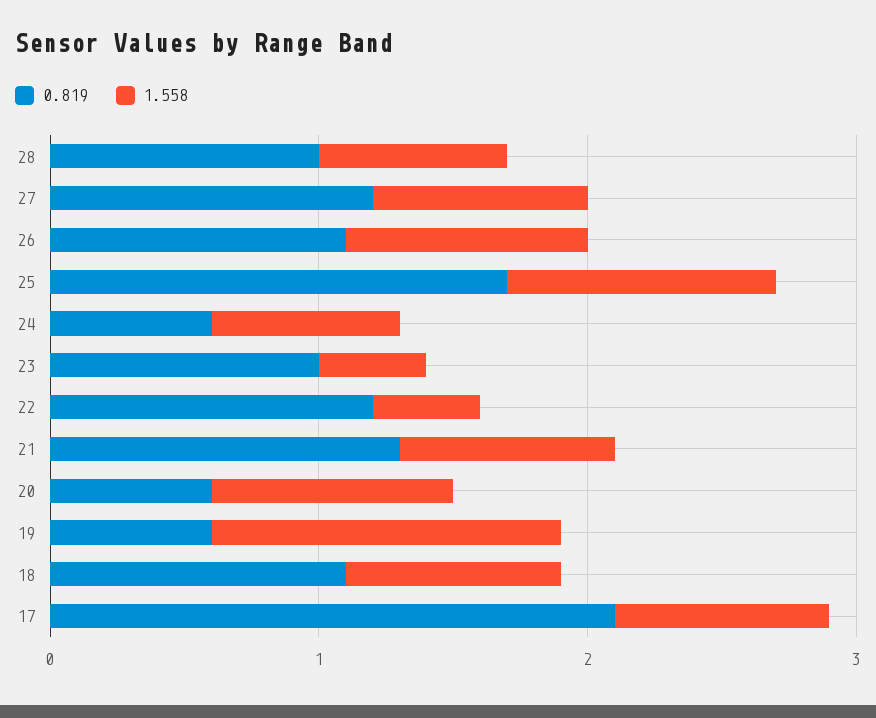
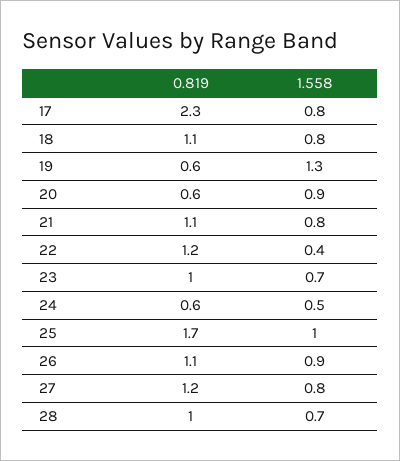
  {
    "0.819": {
      "28": 1,
      "27": 1.2,
      "26": 1.1,
      "25": 1.7,
      "24": 0.6,
      "23": 1,
      "22": 1.2,
-     "21": 1.3,
+     "21": 1.1,
      "20": 0.6,
      "19": 0.6,
      "18": 1.1,
-     "17": 2.1
+     "17": 2.3
    },
    "1.558": {
      "28": 0.7,
      "27": 0.8,
      "26": 0.9,
      "25": 1,
-     "24": 0.7,
+     "24": 0.5,
-     "23": 0.4,
+     "23": 0.7,
      "22": 0.4,
      "21": 0.8,
      "20": 0.9,
      "19": 1.3,
      "18": 0.8,
      "17": 0.8
    }
  }

